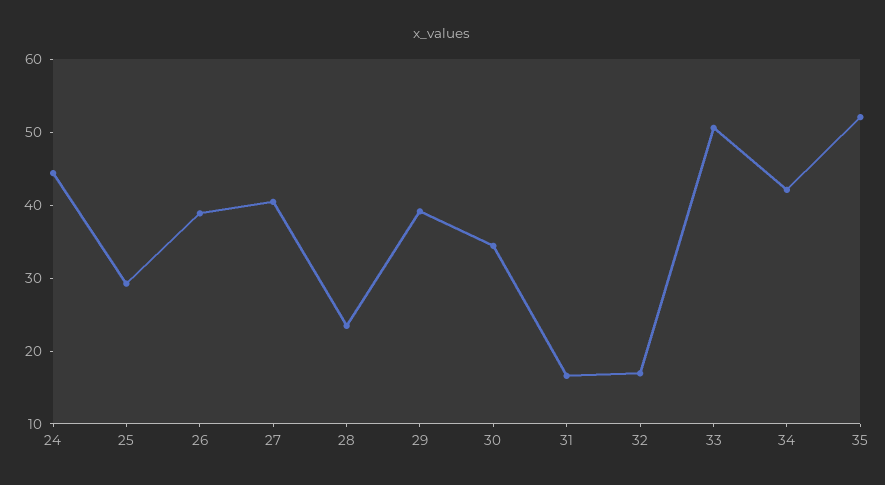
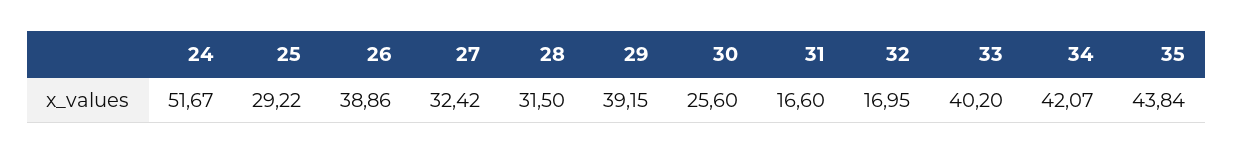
  {
-   "24": 44,
+   "24": 51.67,
    "25": 29.22,
    "26": 38.86,
-   "27": 40,
+   "27": 32.42,
-   "28": 24,
+   "28": 31.5,
    "29": 39.15,
-   "30": 34,
+   "30": 25.6,
    "31": 16.6,
    "32": 16.95,
-   "33": 50,
+   "33": 40.2,
    "34": 42.07,
-   "35": 52
+   "35": 43.84
  }

